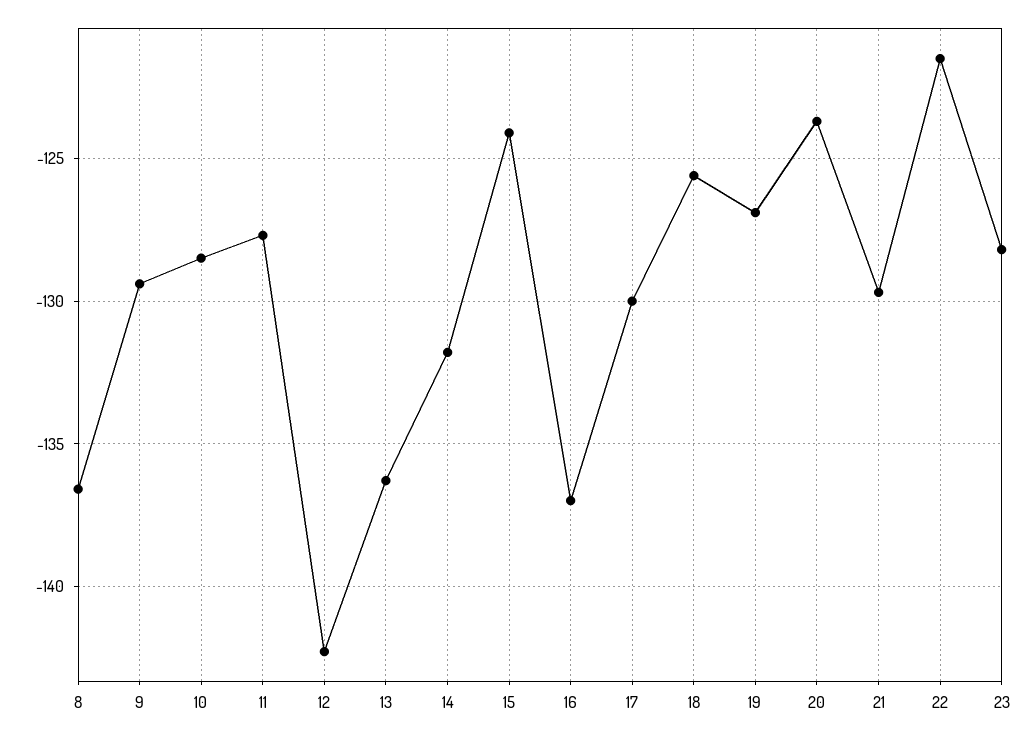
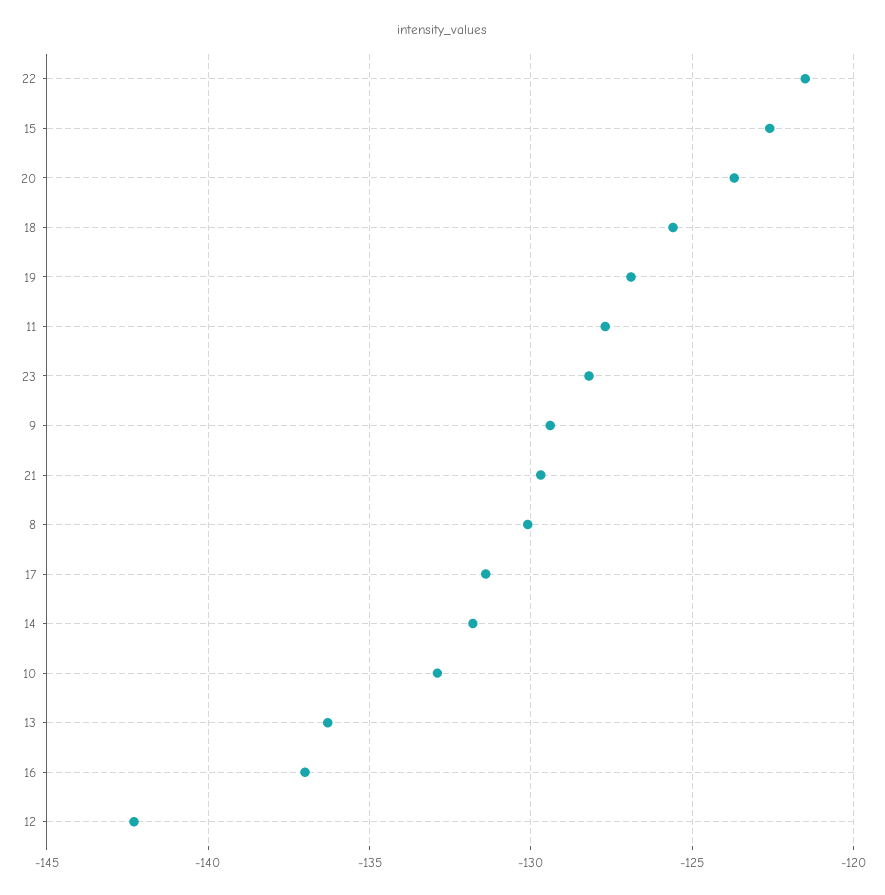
  {
-   "8": -136.5,
+   "8": -130,
    "9": -129.5,
-   "10": -128.5,
+   "10": -133,
    "11": -127.5,
    "12": -142.5,
    "13": -136.5,
    "14": -132,
-   "15": -124,
+   "15": -122.5,
    "16": -137,
-   "17": -130,
+   "17": -131.5,
    "18": -125.5,
    "19": -127,
    "20": -123.5,
    "21": -129.5,
    "22": -121.5,
    "23": -128
  }

